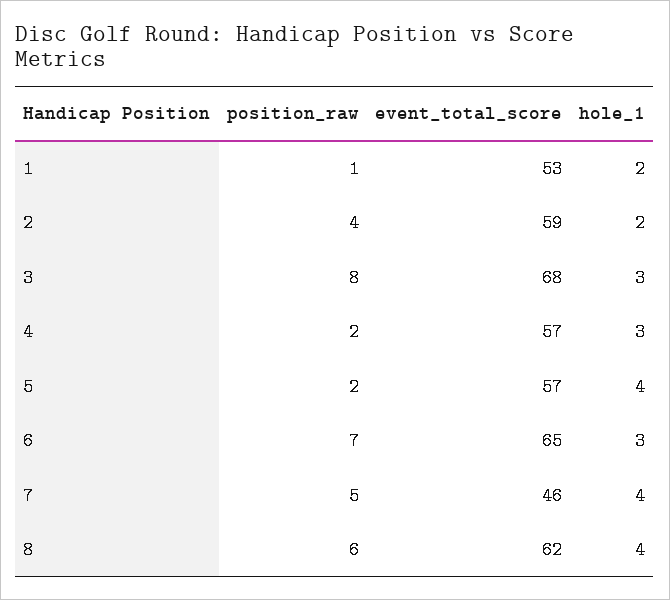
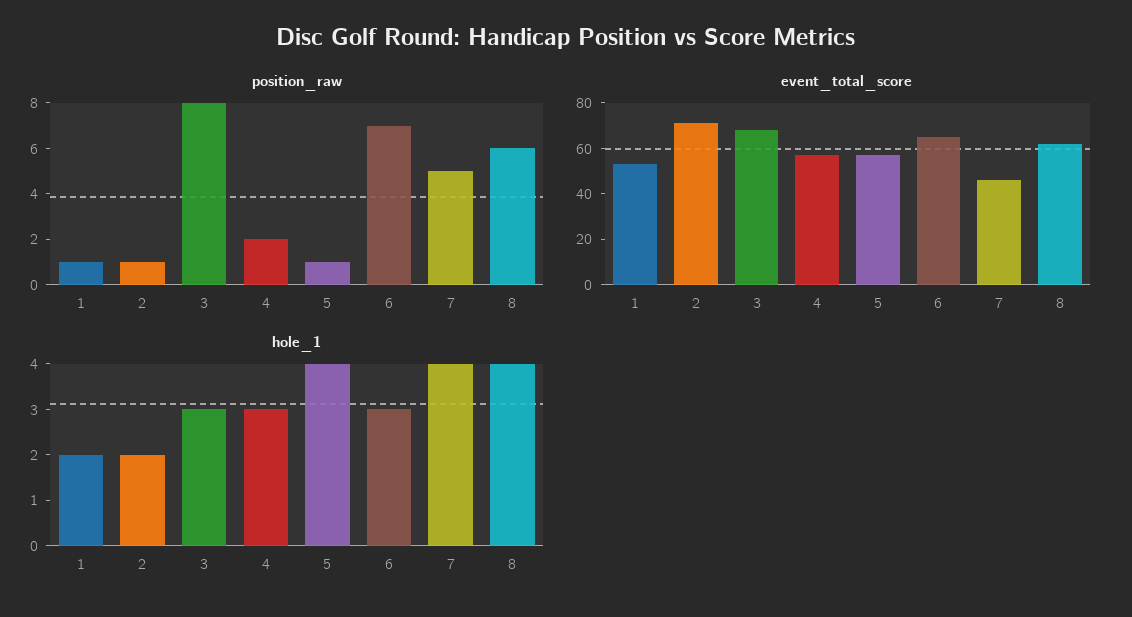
  {
    "position_raw": {
      "1": 1,
-     "2": 4,
+     "2": 1,
      "3": 8,
      "4": 2,
-     "5": 2,
+     "5": 1,
      "6": 7,
      "7": 5,
      "8": 6
    },
    "event_total_score": {
      "1": 53,
-     "2": 59,
+     "2": 70,
      "3": 68,
      "4": 57,
      "5": 57,
      "6": 65,
      "7": 46,
      "8": 62
    },
    "hole_1": {
      "1": 2,
      "2": 2,
      "3": 3,
      "4": 3,
      "5": 4,
      "6": 3,
      "7": 4,
      "8": 4
    }
  }

